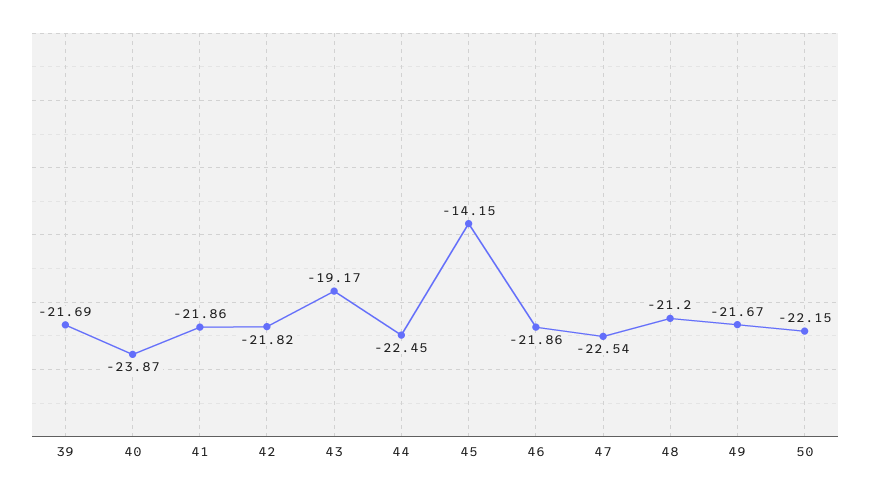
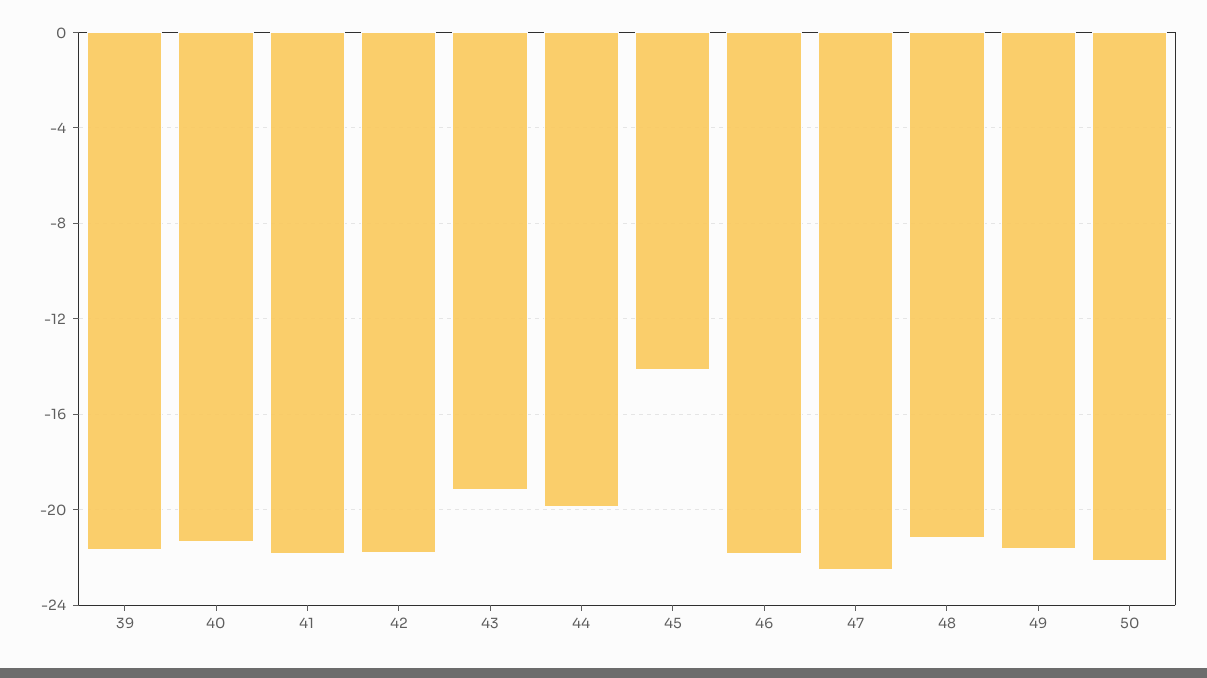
  {
    "39": -21.69,
-   "40": -23.87,
+   "40": -21.5,
    "41": -21.86,
    "42": -21.82,
    "43": -19.17,
-   "44": -22.45,
+   "44": -20,
    "45": -14.15,
    "46": -21.86,
    "47": -22.54,
    "48": -21.2,
    "49": -21.67,
    "50": -22.15
  }

